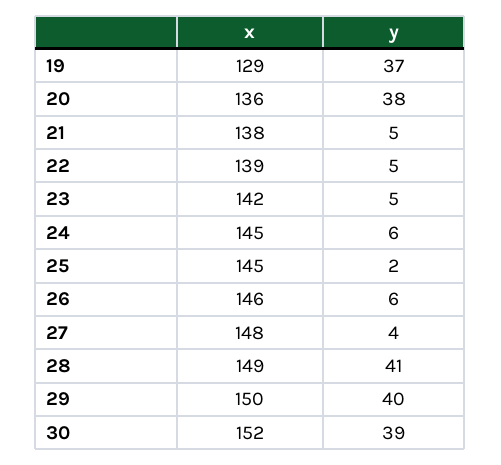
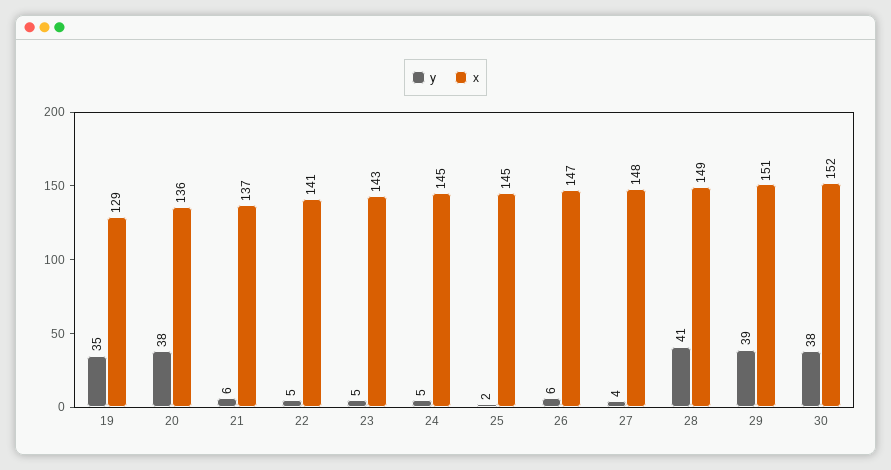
  {
    "x": {
      "19": 129,
      "20": 136,
-     "21": 138,
+     "21": 137,
-     "22": 139,
+     "22": 141,
-     "23": 142,
+     "23": 143,
      "24": 145,
      "25": 145,
-     "26": 146,
+     "26": 147,
      "27": 148,
      "28": 149,
-     "29": 150,
+     "29": 151,
      "30": 152
    },
    "y": {
-     "19": 37,
+     "19": 35,
      "20": 38,
-     "21": 5,
+     "21": 6,
      "22": 5,
      "23": 5,
-     "24": 6,
+     "24": 5,
      "25": 2,
      "26": 6,
      "27": 4,
      "28": 41,
-     "29": 40,
+     "29": 39,
-     "30": 39
+     "30": 38
    }
  }

